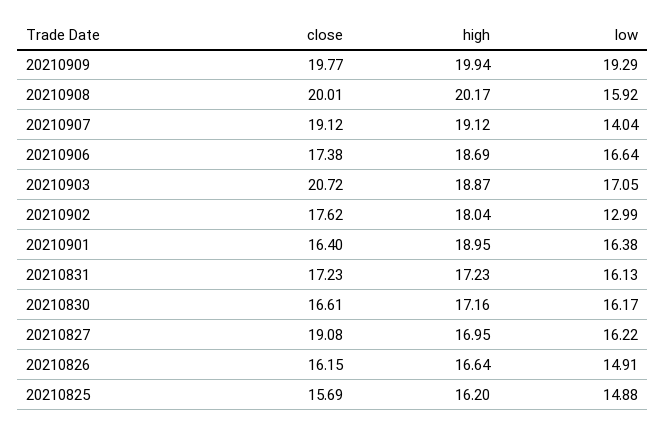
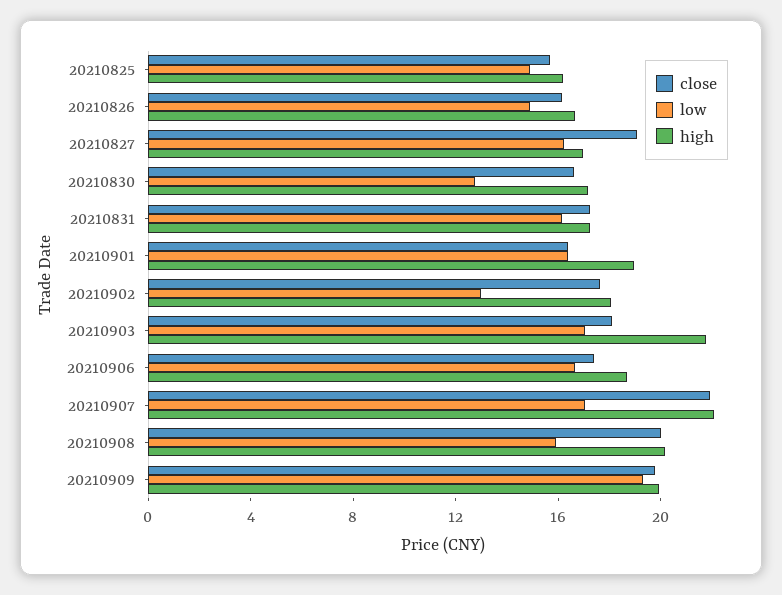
  {
    "close": {
      "20210909": 19.77,
      "20210908": 20.01,
-     "20210907": 19.12,
+     "20210907": 22,
      "20210906": 17.38,
-     "20210903": 20.72,
+     "20210903": 18,
      "20210902": 17.62,
      "20210901": 16.4,
      "20210831": 17.23,
      "20210830": 16.61,
      "20210827": 19.08,
      "20210826": 16.15,
      "20210825": 15.69
    },
    "high": {
      "20210909": 19.94,
      "20210908": 20.17,
-     "20210907": 19.12,
+     "20210907": 22,
      "20210906": 18.69,
-     "20210903": 18.87,
+     "20210903": 22,
      "20210902": 18.04,
      "20210901": 18.95,
      "20210831": 17.23,
      "20210830": 17.16,
      "20210827": 16.95,
      "20210826": 16.64,
      "20210825": 16.2
    },
    "low": {
      "20210909": 19.29,
      "20210908": 15.92,
-     "20210907": 14.04,
+     "20210907": 17,
      "20210906": 16.64,
      "20210903": 17.05,
      "20210902": 12.99,
      "20210901": 16.38,
      "20210831": 16.13,
-     "20210830": 16.17,
+     "20210830": 13,
      "20210827": 16.22,
      "20210826": 14.91,
      "20210825": 14.88
    }
  }

